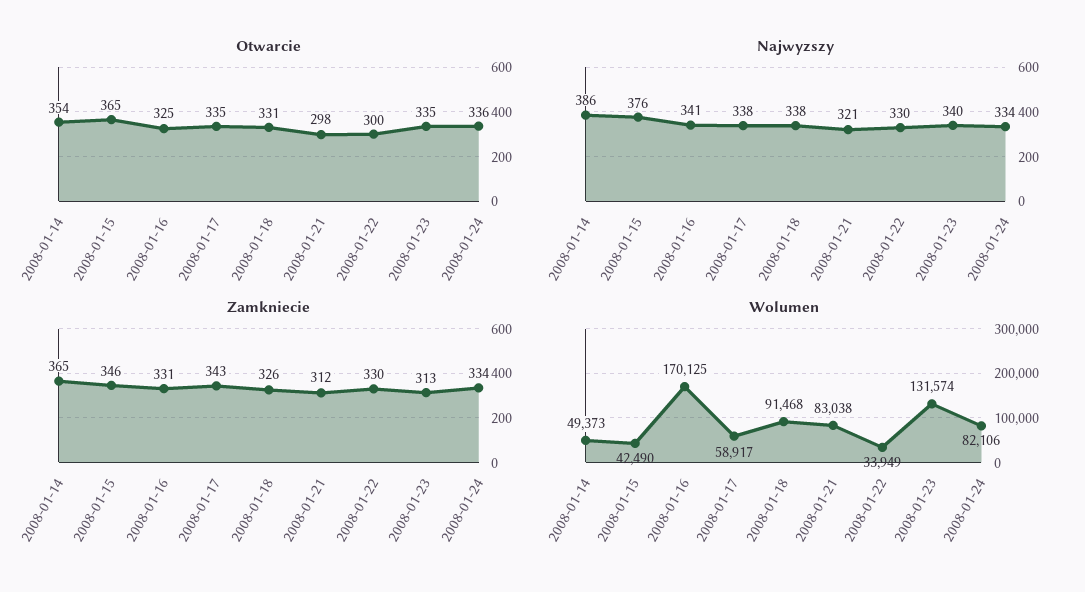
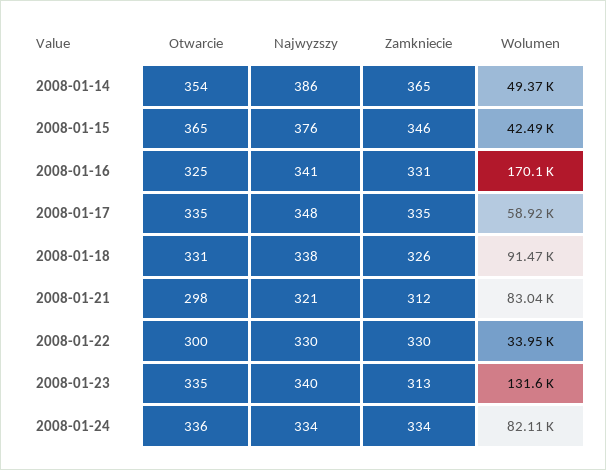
  {
    "Otwarcie": {
      "2008-01-14": 354,
      "2008-01-15": 365,
      "2008-01-16": 325,
      "2008-01-17": 335,
      "2008-01-18": 331,
      "2008-01-21": 298,
      "2008-01-22": 300,
      "2008-01-23": 335,
      "2008-01-24": 336
    },
    "Najwyzszy": {
      "2008-01-14": 386,
      "2008-01-15": 376,
      "2008-01-16": 341,
-     "2008-01-17": 338,
+     "2008-01-17": 348,
      "2008-01-18": 338,
      "2008-01-21": 321,
      "2008-01-22": 330,
      "2008-01-23": 340,
      "2008-01-24": 334
    },
    "Zamkniecie": {
      "2008-01-14": 365,
      "2008-01-15": 346,
      "2008-01-16": 331,
-     "2008-01-17": 343,
+     "2008-01-17": 335,
      "2008-01-18": 326,
      "2008-01-21": 312,
      "2008-01-22": 330,
      "2008-01-23": 313,
      "2008-01-24": 334
    },
    "Wolumen": {
      "2008-01-14": 49373,
      "2008-01-15": 42490,
      "2008-01-16": 170125,
      "2008-01-17": 58917,
      "2008-01-18": 91468,
      "2008-01-21": 83038,
      "2008-01-22": 33949,
      "2008-01-23": 131574,
      "2008-01-24": 82106
    }
  }

